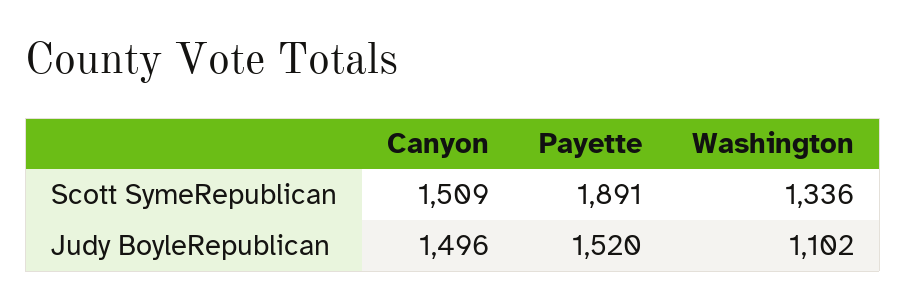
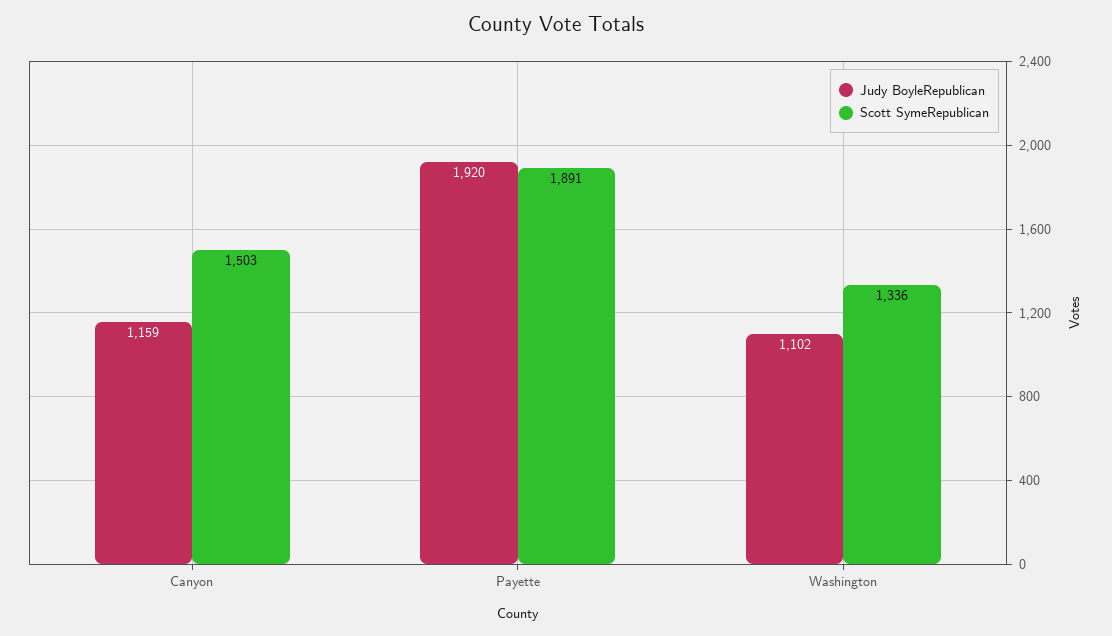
  {
    "Scott SymeRepublican": {
-     "Canyon": 1509,
+     "Canyon": 1503,
      "Payette": 1891,
      "Washington": 1336
    },
    "Judy BoyleRepublican": {
-     "Canyon": 1496,
+     "Canyon": 1159,
-     "Payette": 1520,
+     "Payette": 1920,
      "Washington": 1102
    }
  }

